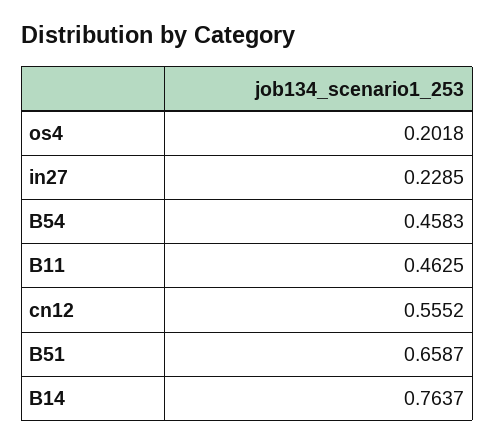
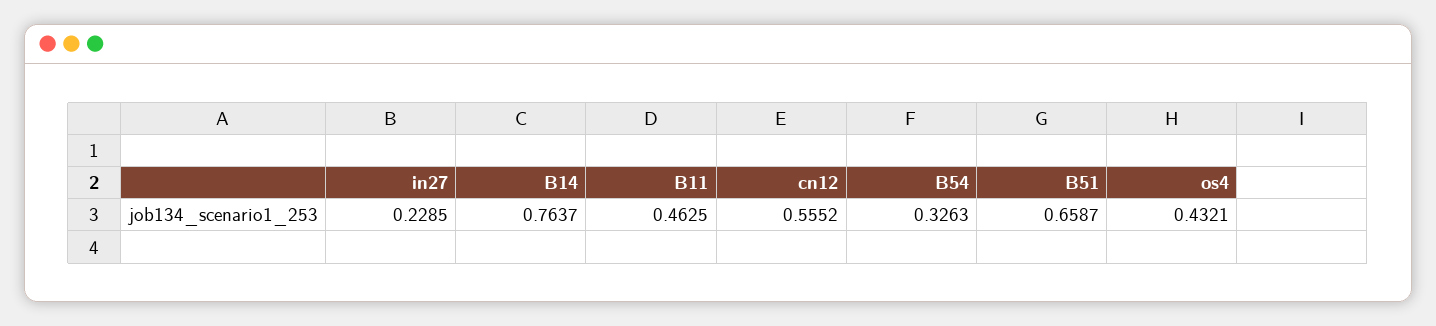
  {
-   "os4": 0.2018,
+   "os4": 0.4321,
    "in27": 0.2285,
-   "B54": 0.4583,
+   "B54": 0.3263,
    "B11": 0.4625,
    "cn12": 0.5552,
    "B51": 0.6587,
    "B14": 0.7637
  }

